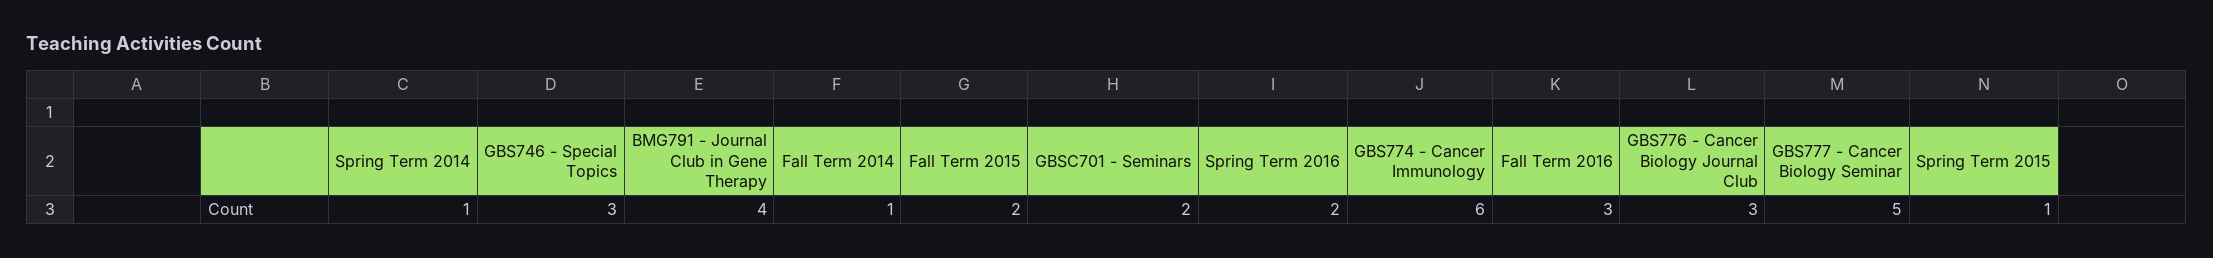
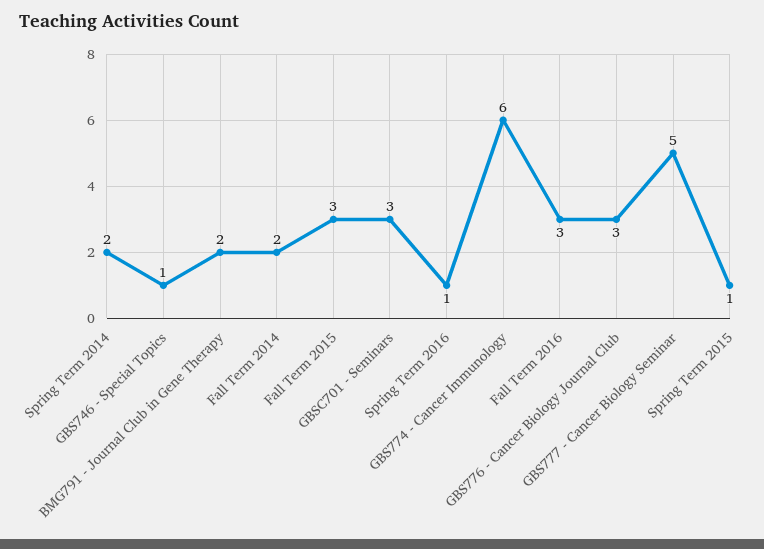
  {
-   "Spring Term 2014": 1,
+   "Spring Term 2014": 2,
-   "GBS746 - Special Topics": 3,
+   "GBS746 - Special Topics": 1,
-   "BMG791 - Journal Club in Gene Therapy": 4,
+   "BMG791 - Journal Club in Gene Therapy": 2,
-   "Fall Term 2014": 1,
+   "Fall Term 2014": 2,
-   "Fall Term 2015": 2,
+   "Fall Term 2015": 3,
-   "GBSC701 - Seminars": 2,
+   "GBSC701 - Seminars": 3,
-   "Spring Term 2016": 2,
+   "Spring Term 2016": 1,
    "GBS774 - Cancer Immunology": 6,
    "Fall Term 2016": 3,
    "GBS776 - Cancer Biology Journal Club": 3,
    "GBS777 - Cancer Biology Seminar": 5,
    "Spring Term 2015": 1
  }

